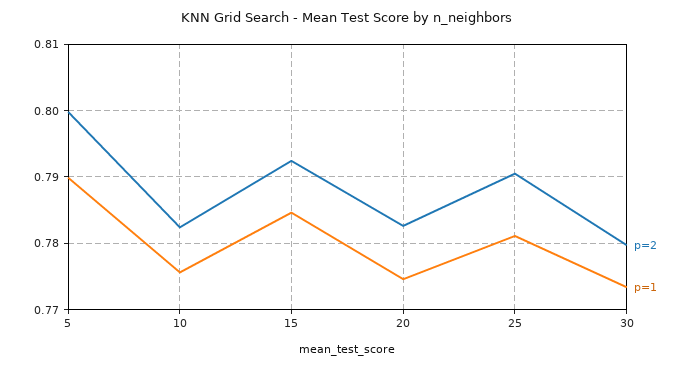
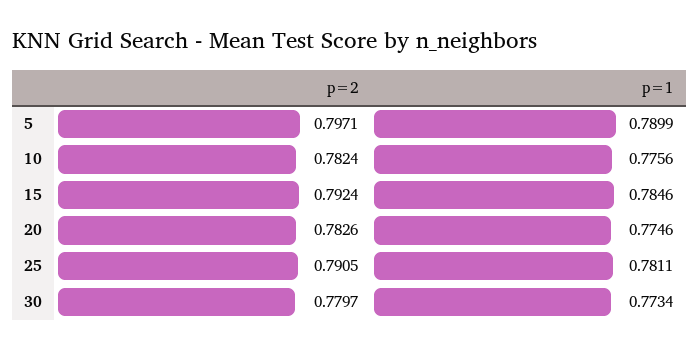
  {
    "p=2": {
-     "5": 0.8,
+     "5": 0.7971,
      "10": 0.7824,
      "15": 0.7924,
      "20": 0.7826,
      "25": 0.7905,
      "30": 0.7797
    },
    "p=1": {
      "5": 0.7899,
      "10": 0.7756,
      "15": 0.7846,
      "20": 0.7746,
      "25": 0.7811,
      "30": 0.7734
    }
  }

